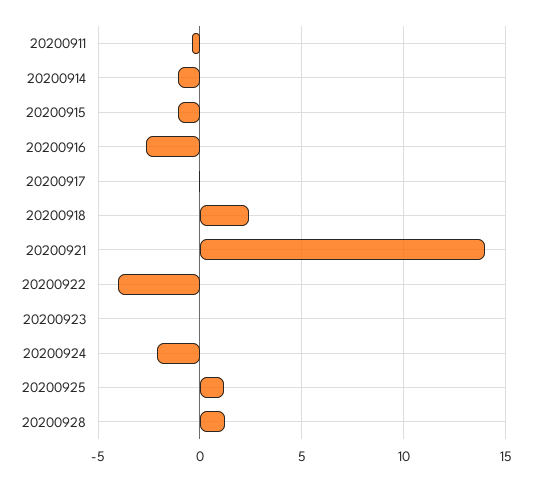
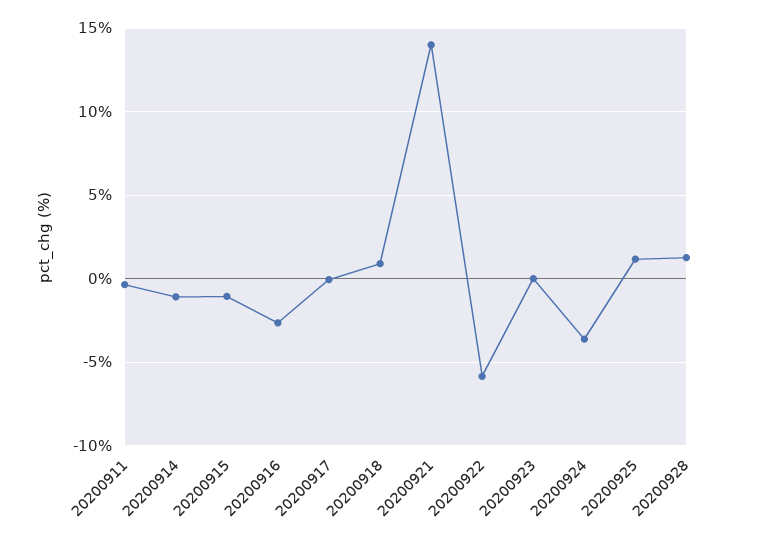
  {
    "20200911": -0.5,
    "20200914": -1,
    "20200915": -1,
    "20200916": -2.5,
    "20200917": 0,
-   "20200918": 2.5,
+   "20200918": 1,
    "20200921": 14,
-   "20200922": -4,
+   "20200922": -6,
    "20200923": 0,
-   "20200924": -2,
+   "20200924": -3.5,
    "20200925": 1,
    "20200928": 1.5
  }

